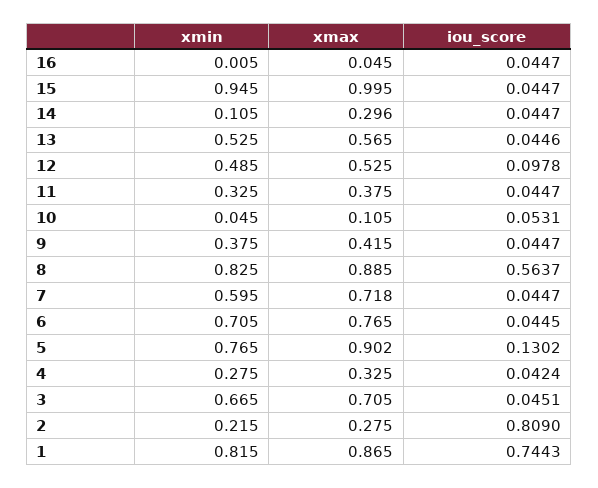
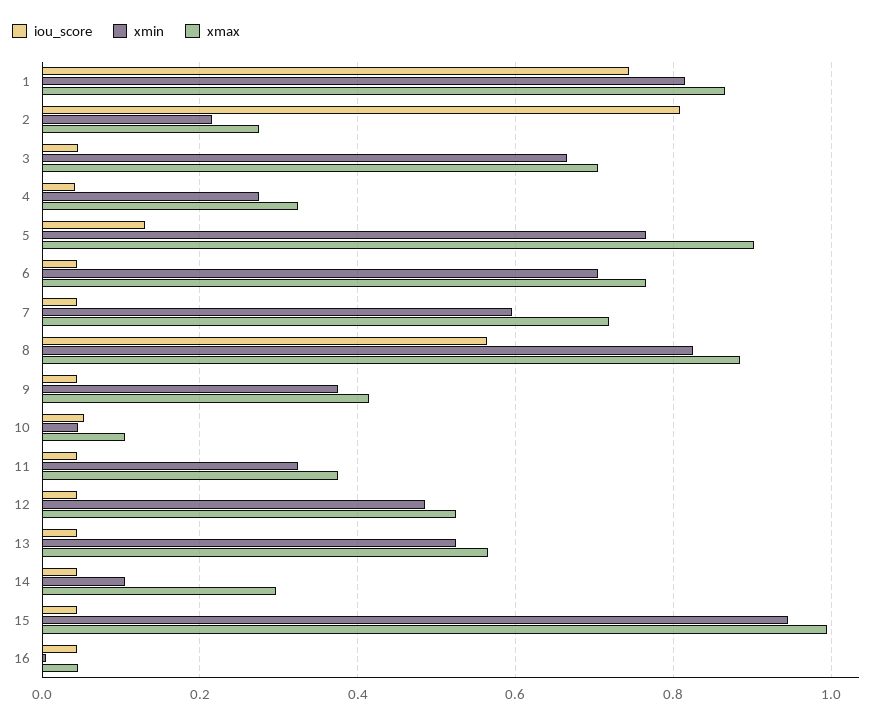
  {
    "xmin": {
      "16": 0.005,
      "15": 0.945,
      "14": 0.105,
      "13": 0.525,
      "12": 0.485,
      "11": 0.325,
      "10": 0.045,
      "9": 0.375,
      "8": 0.825,
      "7": 0.595,
      "6": 0.705,
      "5": 0.765,
      "4": 0.275,
      "3": 0.665,
      "2": 0.215,
      "1": 0.815
    },
    "xmax": {
      "16": 0.045,
      "15": 0.995,
      "14": 0.296,
      "13": 0.565,
      "12": 0.525,
      "11": 0.375,
      "10": 0.105,
      "9": 0.415,
      "8": 0.885,
      "7": 0.718,
      "6": 0.765,
      "5": 0.902,
      "4": 0.325,
      "3": 0.705,
      "2": 0.275,
      "1": 0.865
    },
    "iou_score": {
      "16": 0.0447,
      "15": 0.0447,
      "14": 0.0447,
      "13": 0.0446,
-     "12": 0.0978,
+     "12": 0.04,
      "11": 0.0447,
      "10": 0.0531,
      "9": 0.0447,
      "8": 0.5637,
      "7": 0.0447,
      "6": 0.0445,
      "5": 0.1302,
      "4": 0.0424,
      "3": 0.0451,
      "2": 0.809,
      "1": 0.7443
    }
  }

